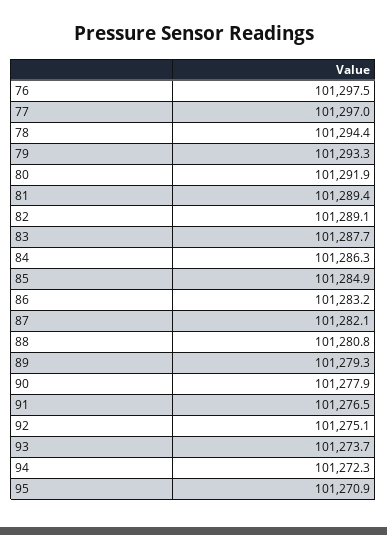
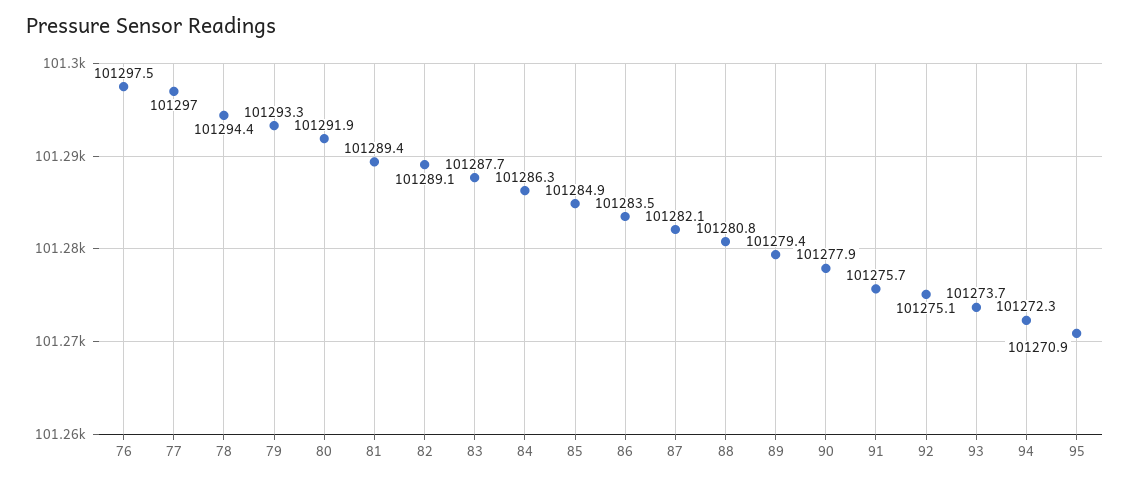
  {
    "76": 101297.5,
    "77": 101297,
    "78": 101294.4,
    "79": 101293.3,
    "80": 101291.9,
    "81": 101289.4,
    "82": 101289.1,
    "83": 101287.7,
    "84": 101286.3,
    "85": 101284.9,
-   "86": 101283.2,
+   "86": 101283.5,
    "87": 101282.1,
    "88": 101280.8,
-   "89": 101279.3,
+   "89": 101279.4,
    "90": 101277.9,
-   "91": 101276.5,
+   "91": 101275.7,
    "92": 101275.1,
    "93": 101273.7,
    "94": 101272.3,
    "95": 101270.9
  }

